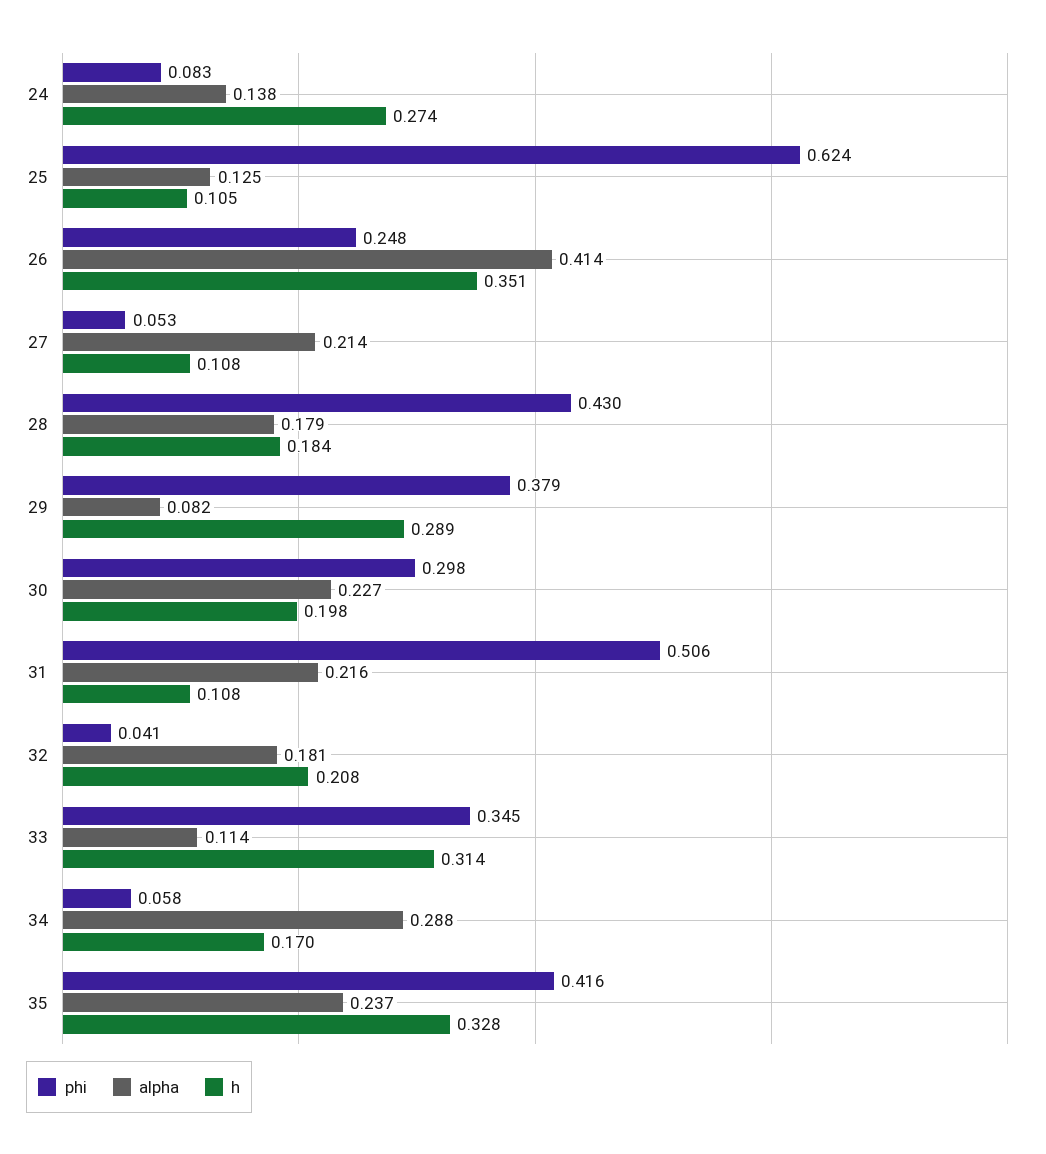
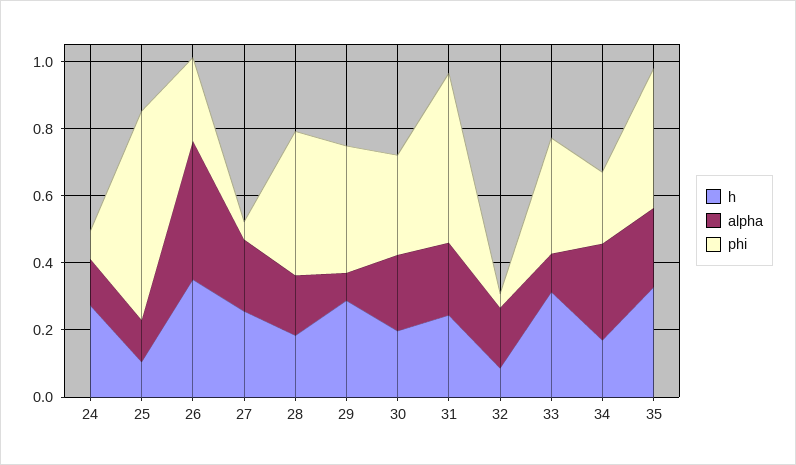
  {
    "phi": {
      "24": 0.083,
      "25": 0.624,
      "26": 0.248,
      "27": 0.053,
      "28": 0.43,
      "29": 0.379,
      "30": 0.298,
      "31": 0.506,
      "32": 0.041,
      "33": 0.345,
-     "34": 0.058,
+     "34": 0.2,
      "35": 0.416
    },
    "alpha": {
      "24": 0.138,
      "25": 0.125,
      "26": 0.414,
      "27": 0.214,
      "28": 0.179,
      "29": 0.082,
      "30": 0.227,
      "31": 0.216,
      "32": 0.181,
      "33": 0.114,
      "34": 0.288,
      "35": 0.237
    },
    "h": {
      "24": 0.274,
      "25": 0.105,
      "26": 0.351,
-     "27": 0.108,
+     "27": 0.25,
      "28": 0.184,
      "29": 0.289,
      "30": 0.198,
-     "31": 0.108,
+     "31": 0.25,
-     "32": 0.208,
+     "32": 0.1,
      "33": 0.314,
      "34": 0.17,
      "35": 0.328
    }
  }

